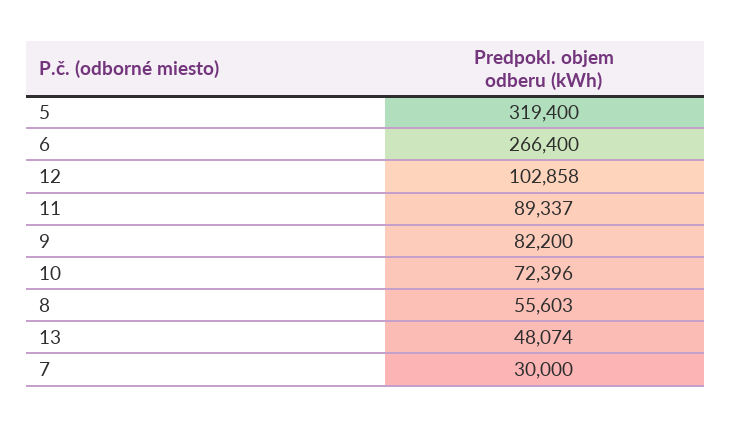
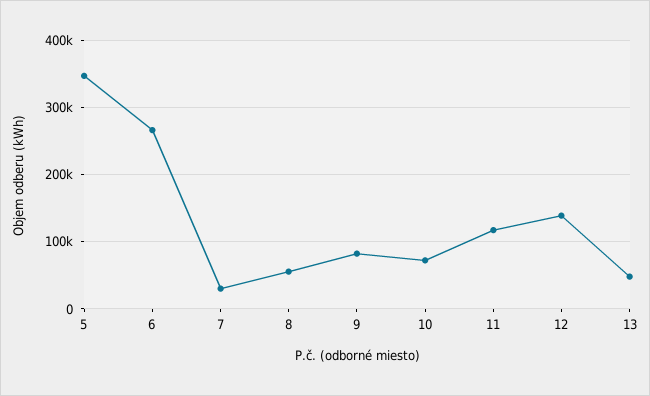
  {
-   "5": 319400,
+   "5": 350000,
    "6": 266400,
-   "12": 102858,
+   "12": 140000,
-   "11": 89337,
+   "11": 120000,
    "9": 82200,
    "10": 72396,
    "8": 55603,
    "13": 48074,
    "7": 30000
  }

